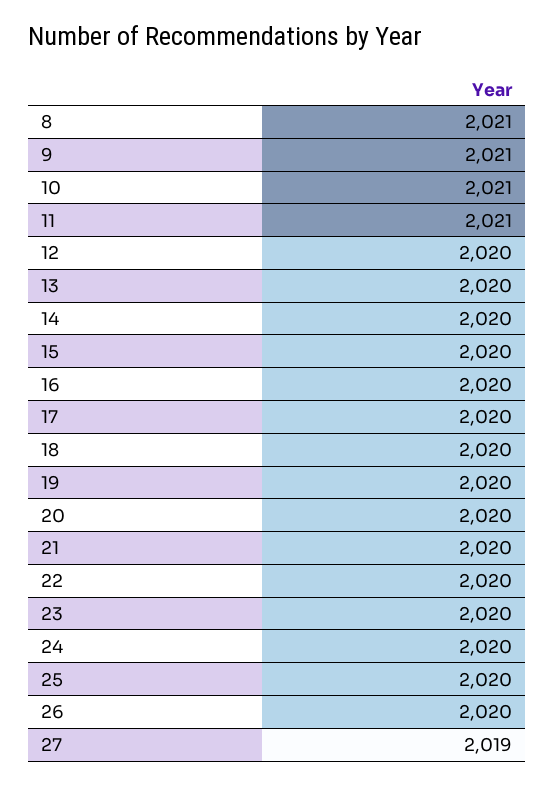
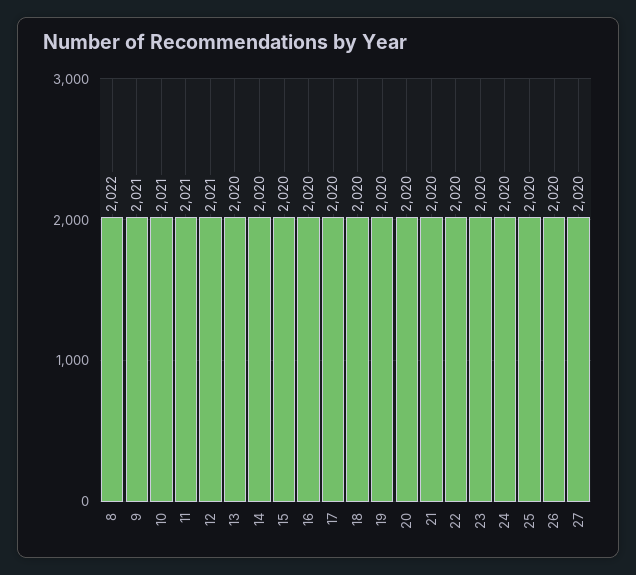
  {
-   "8": 2021,
+   "8": 2022,
    "9": 2021,
    "10": 2021,
    "11": 2021,
-   "12": 2020,
+   "12": 2021,
    "13": 2020,
    "14": 2020,
    "15": 2020,
    "16": 2020,
    "17": 2020,
    "18": 2020,
    "19": 2020,
    "20": 2020,
    "21": 2020,
    "22": 2020,
    "23": 2020,
    "24": 2020,
    "25": 2020,
    "26": 2020,
-   "27": 2019
+   "27": 2020
  }

